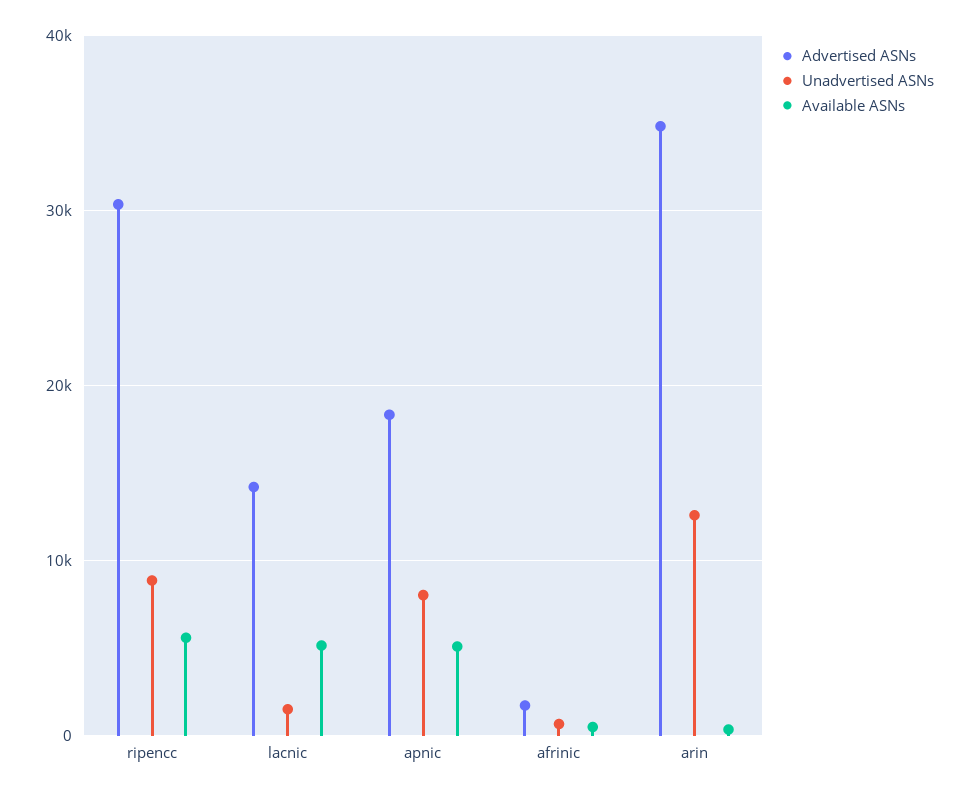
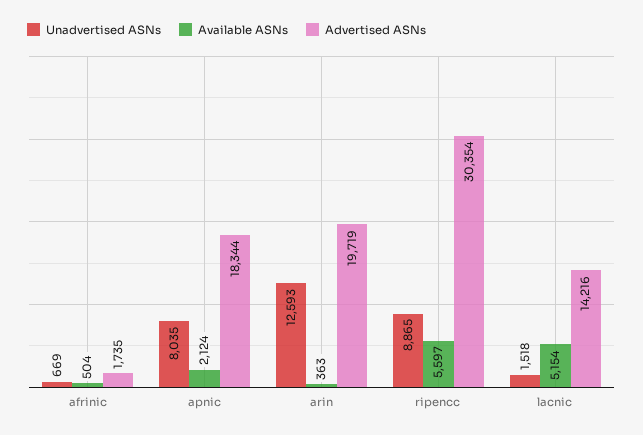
  {
    "Advertised ASNs": {
      "ripencc": 30354,
      "lacnic": 14216,
      "apnic": 18344,
      "afrinic": 1735,
-     "arin": 35000
+     "arin": 19719
    },
    "Unadvertised ASNs": {
      "ripencc": 8865,
      "lacnic": 1518,
      "apnic": 8035,
      "afrinic": 669,
      "arin": 12593
    },
    "Available ASNs": {
      "ripencc": 5597,
      "lacnic": 5154,
-     "apnic": 5000,
+     "apnic": 2124,
      "afrinic": 504,
      "arin": 363
    }
  }

